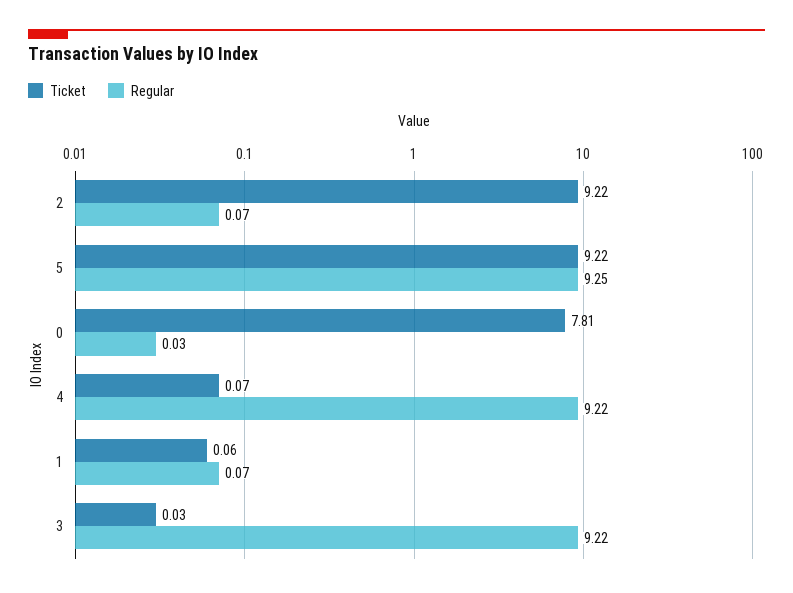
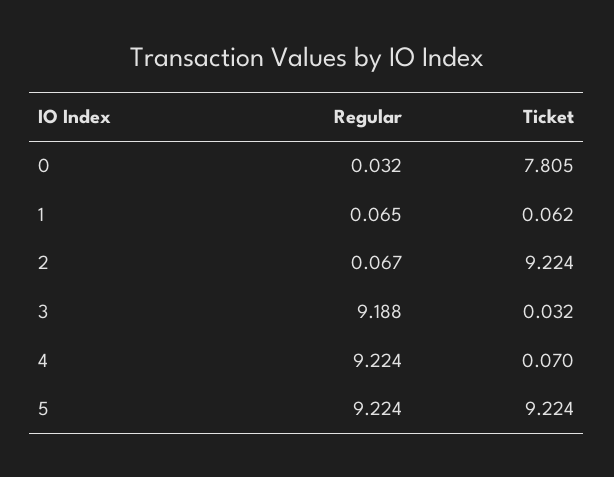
  {
    "Ticket": {
      "2": 9.224,
      "5": 9.224,
      "0": 7.805,
      "4": 0.07,
      "1": 0.062,
      "3": 0.032
    },
    "Regular": {
      "2": 0.067,
-     "5": 9.25,
+     "5": 9.224,
      "0": 0.032,
      "4": 9.224,
      "1": 0.065,
-     "3": 9.22
+     "3": 9.188
    }
  }

